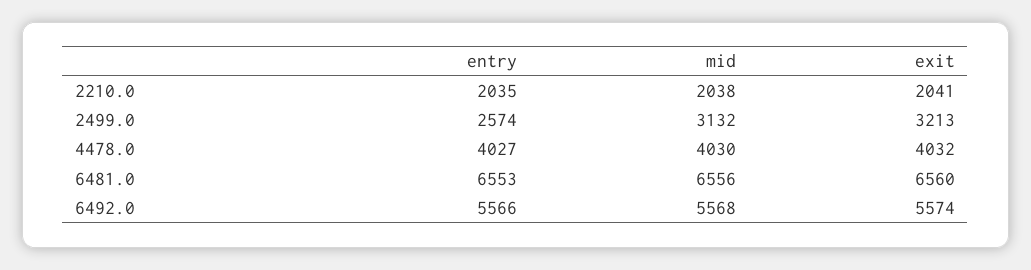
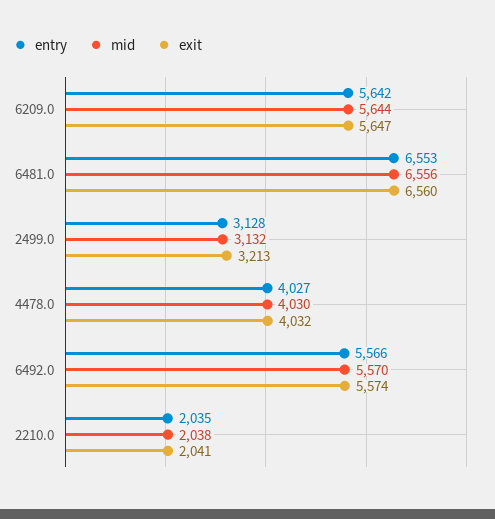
  {
    "entry": {
      "2210.0": 2035,
-     "2499.0": 2574,
+     "2499.0": 3128,
      "4478.0": 4027,
      "6481.0": 6553,
-     "6492.0": 5566
+     "6492.0": 5566,
+     "6209.0": 5642
    },
    "mid": {
      "2210.0": 2038,
      "2499.0": 3132,
      "4478.0": 4030,
      "6481.0": 6556,
-     "6492.0": 5568
+     "6492.0": 5570,
+     "6209.0": 5644
    },
    "exit": {
      "2210.0": 2041,
      "2499.0": 3213,
      "4478.0": 4032,
      "6481.0": 6560,
-     "6492.0": 5574
+     "6492.0": 5574,
+     "6209.0": 5647
    }
  }

